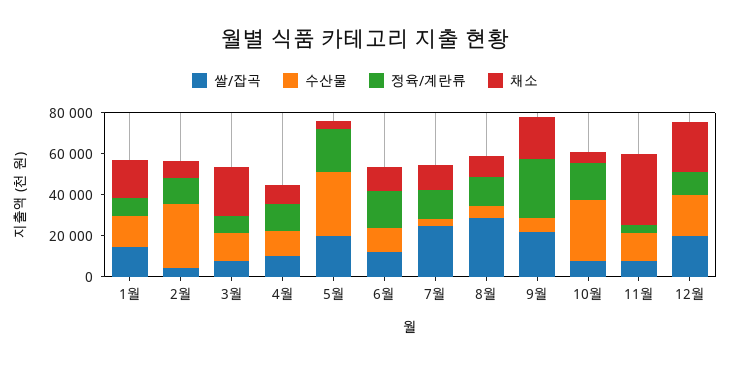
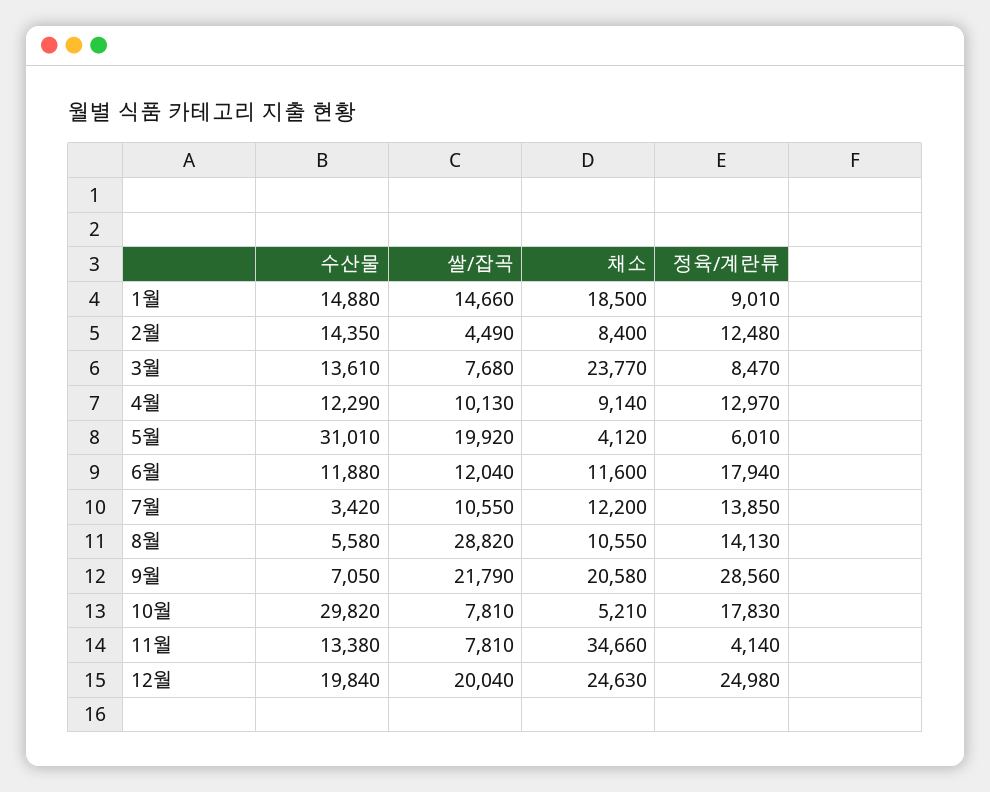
  {
    "쌀/잡곡": {
      "1월": 14660,
      "2월": 4490,
      "3월": 7680,
      "4월": 10130,
      "5월": 19920,
      "6월": 12040,
-     "7월": 25000,
+     "7월": 10550,
      "8월": 28820,
      "9월": 21790,
      "10월": 7810,
      "11월": 7810,
      "12월": 20040
    },
    "수산물": {
      "1월": 14880,
-     "2월": 30000,
+     "2월": 14350,
      "3월": 13610,
      "4월": 12290,
      "5월": 31010,
      "6월": 11880,
      "7월": 3420,
      "8월": 5580,
      "9월": 7050,
      "10월": 29820,
      "11월": 13380,
      "12월": 19840
    },
    "정육/계란류": {
      "1월": 9010,
      "2월": 12480,
      "3월": 8470,
      "4월": 12970,
-     "5월": 20000,
+     "5월": 6010,
      "6월": 17940,
      "7월": 13850,
      "8월": 14130,
      "9월": 28560,
      "10월": 17830,
      "11월": 4140,
-     "12월": 10000
+     "12월": 24980
    },
    "채소": {
      "1월": 18500,
      "2월": 8400,
      "3월": 23770,
      "4월": 9140,
      "5월": 4120,
      "6월": 11600,
      "7월": 12200,
      "8월": 10550,
      "9월": 20580,
      "10월": 5210,
      "11월": 34660,
      "12월": 24630
    }
  }

